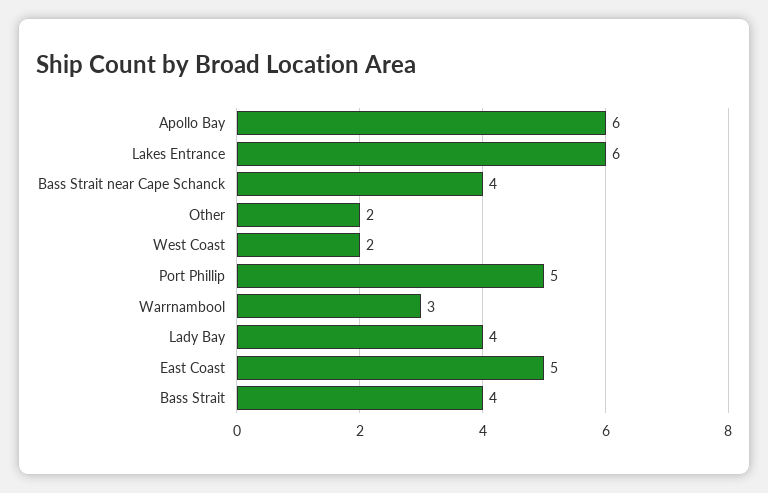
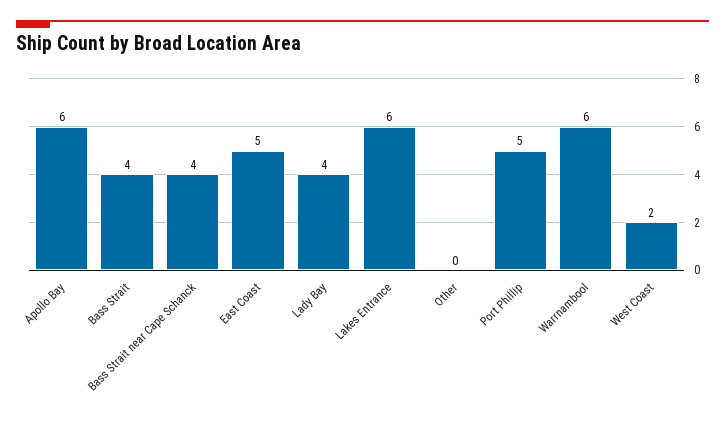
  {
    "Apollo Bay": 6,
    "Lakes Entrance": 6,
    "Bass Strait near Cape Schanck": 4,
-   "Other": 2,
+   "Other": 0,
    "West Coast": 2,
    "Port Phillip": 5,
-   "Warrnambool": 3,
+   "Warrnambool": 6,
    "Lady Bay": 4,
    "East Coast": 5,
    "Bass Strait": 4
  }

